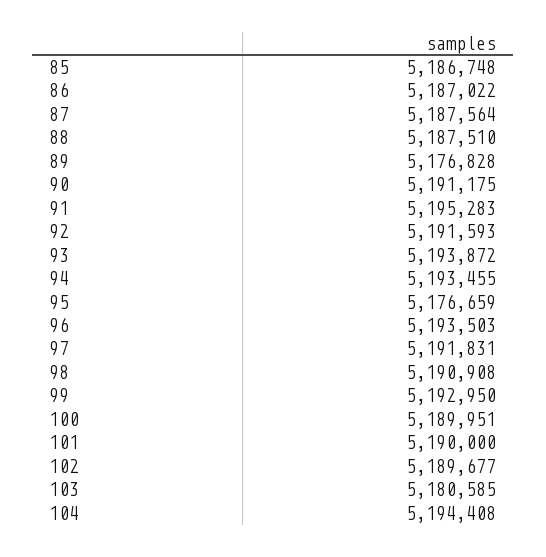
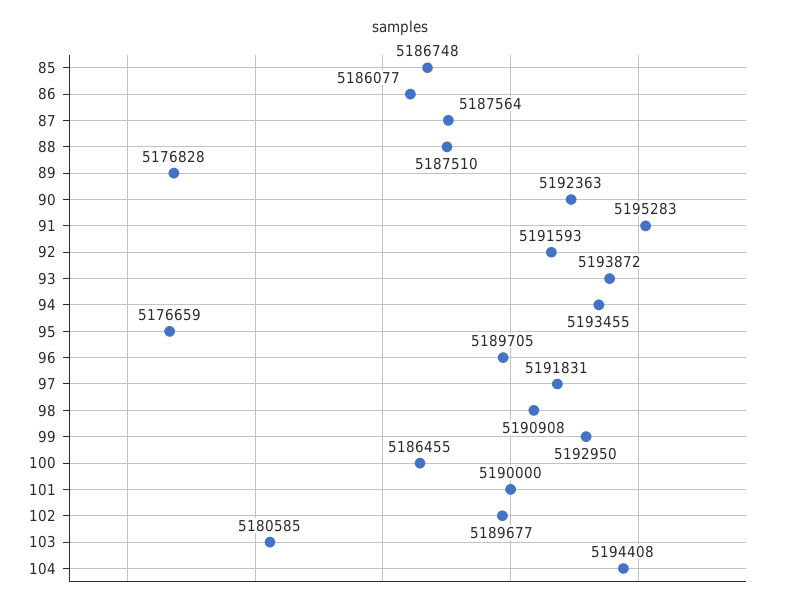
  {
    "85": 5186748,
-   "86": 5187022,
+   "86": 5186077,
    "87": 5187564,
    "88": 5187510,
    "89": 5176828,
-   "90": 5191175,
+   "90": 5192363,
    "91": 5195283,
    "92": 5191593,
    "93": 5193872,
    "94": 5193455,
    "95": 5176659,
-   "96": 5193503,
+   "96": 5189705,
    "97": 5191831,
    "98": 5190908,
    "99": 5192950,
-   "100": 5189951,
+   "100": 5186455,
    "101": 5190000,
    "102": 5189677,
    "103": 5180585,
    "104": 5194408
  }

